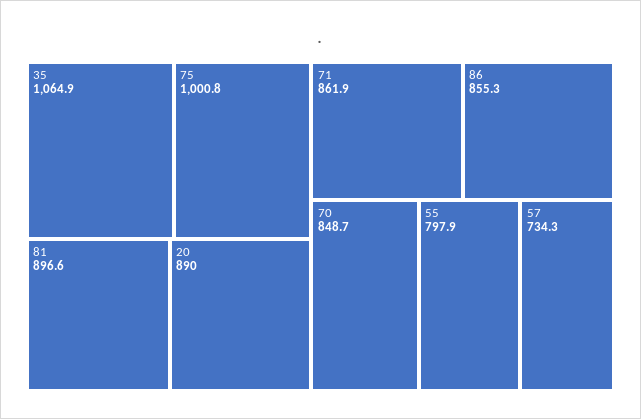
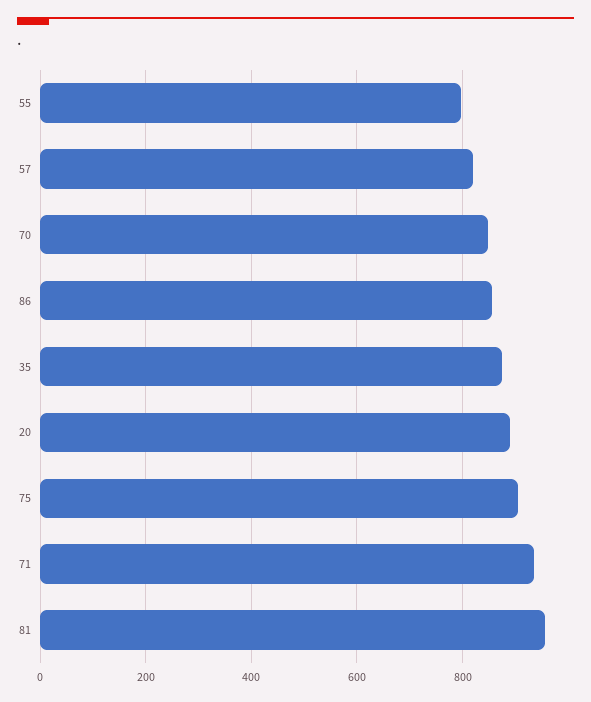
  {
-   "35": 1064.9,
+   "35": 880,
-   "75": 1000.8,
+   "75": 900,
-   "81": 896.6,
+   "81": 960,
    "20": 890,
-   "71": 861.9,
+   "71": 940,
    "86": 855.3,
    "70": 848.7,
    "55": 797.9,
-   "57": 734.3
+   "57": 820
  }

